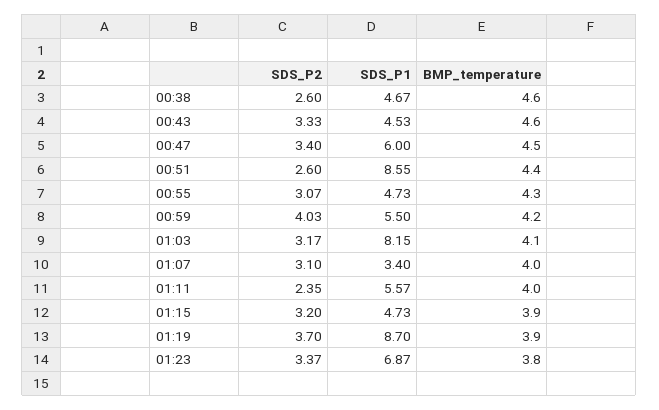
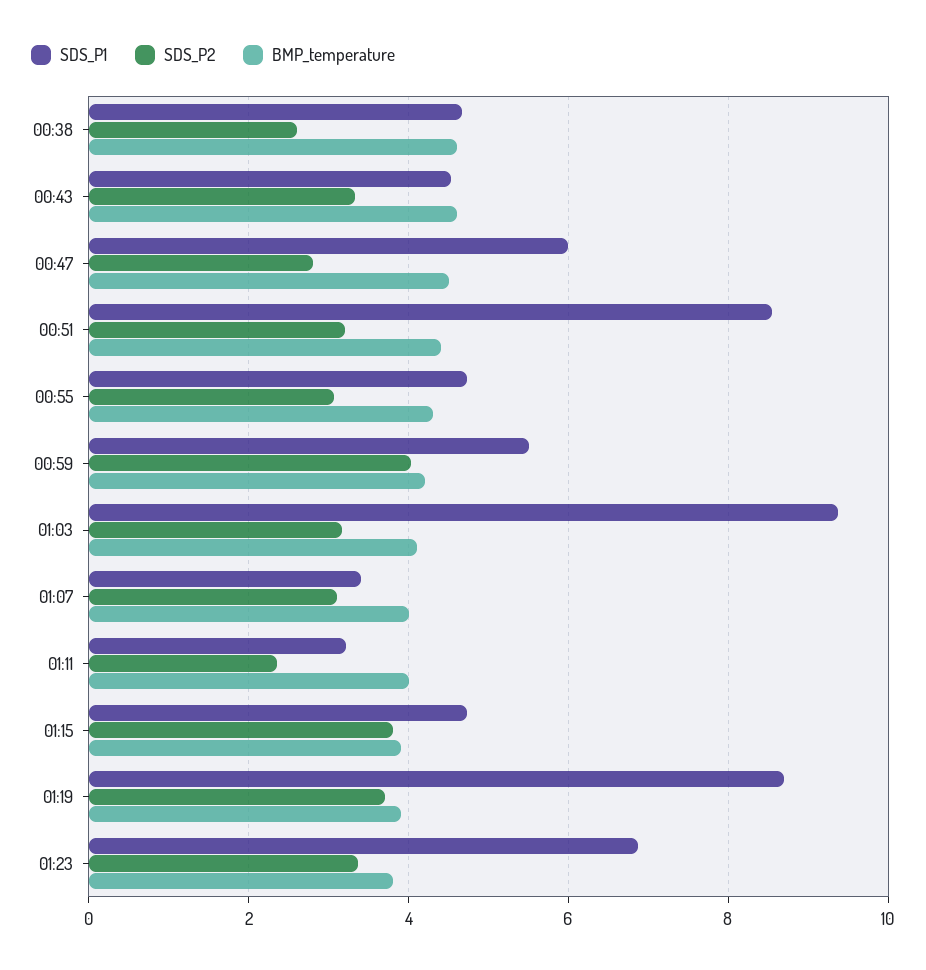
  {
    "SDS_P2": {
      "00:38": 2.6,
      "00:43": 3.33,
-     "00:47": 3.4,
+     "00:47": 2.8,
-     "00:51": 2.6,
+     "00:51": 3.2,
      "00:55": 3.07,
      "00:59": 4.03,
      "01:03": 3.17,
      "01:07": 3.1,
      "01:11": 2.35,
-     "01:15": 3.2,
+     "01:15": 3.8,
      "01:19": 3.7,
      "01:23": 3.37
    },
    "SDS_P1": {
      "00:38": 4.67,
      "00:43": 4.53,
      "00:47": 6,
      "00:51": 8.55,
      "00:55": 4.73,
      "00:59": 5.5,
-     "01:03": 8.15,
+     "01:03": 9.4,
      "01:07": 3.4,
-     "01:11": 5.57,
+     "01:11": 3.2,
      "01:15": 4.73,
      "01:19": 8.7,
      "01:23": 6.87
    },
    "BMP_temperature": {
      "00:38": 4.6,
      "00:43": 4.6,
      "00:47": 4.5,
      "00:51": 4.4,
      "00:55": 4.3,
      "00:59": 4.2,
      "01:03": 4.1,
      "01:07": 4,
      "01:11": 4,
      "01:15": 3.9,
      "01:19": 3.9,
      "01:23": 3.8
    }
  }

